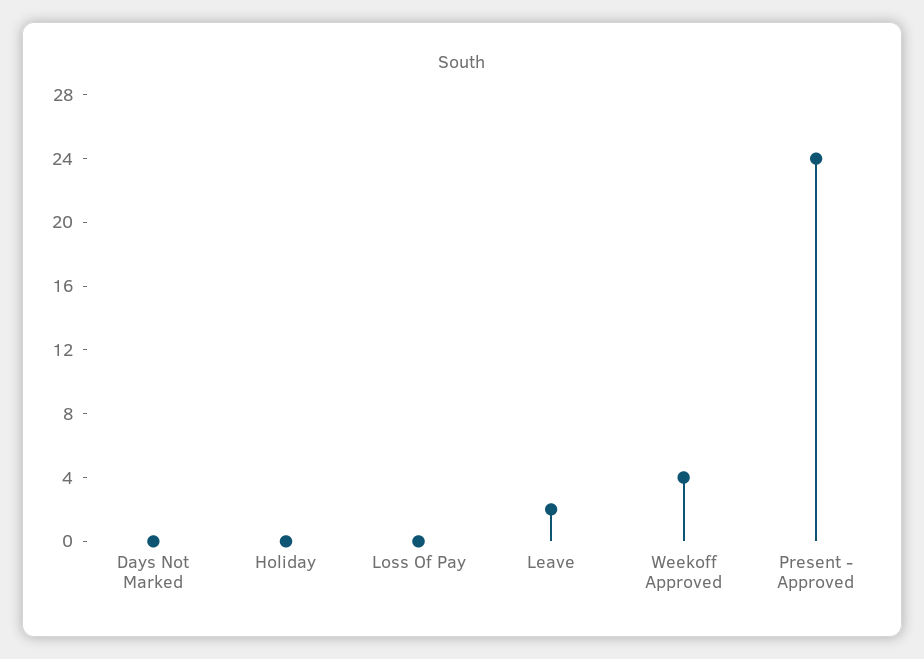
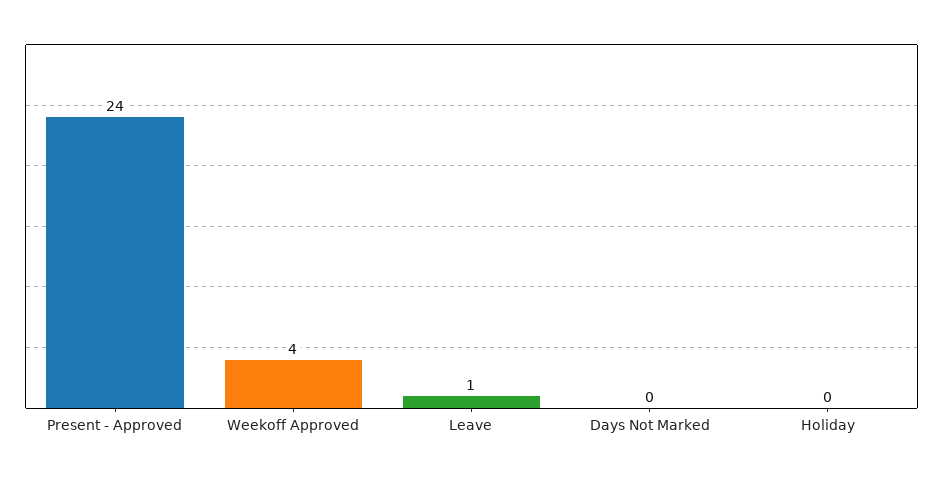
  {
    "Days Not Marked": 0,
    "Holiday": 0,
-   "Loss Of Pay": 0,
-   "Leave": 2,
+   "Leave": 1,
    "Weekoff Approved": 4,
    "Present - Approved": 24
  }

